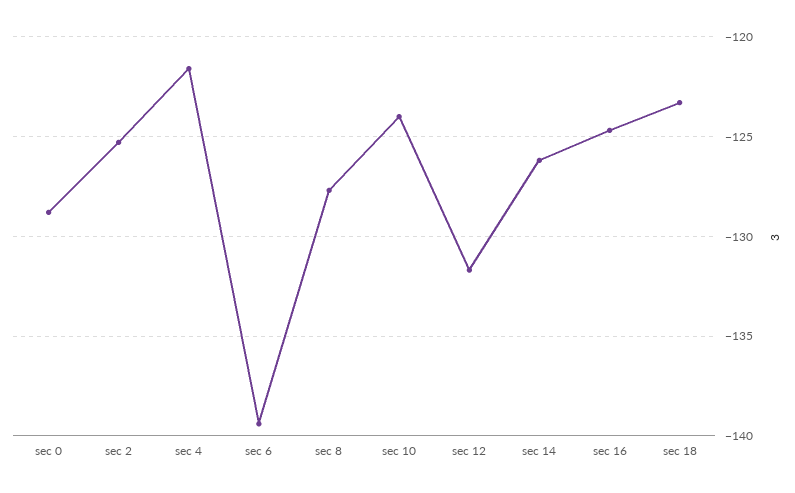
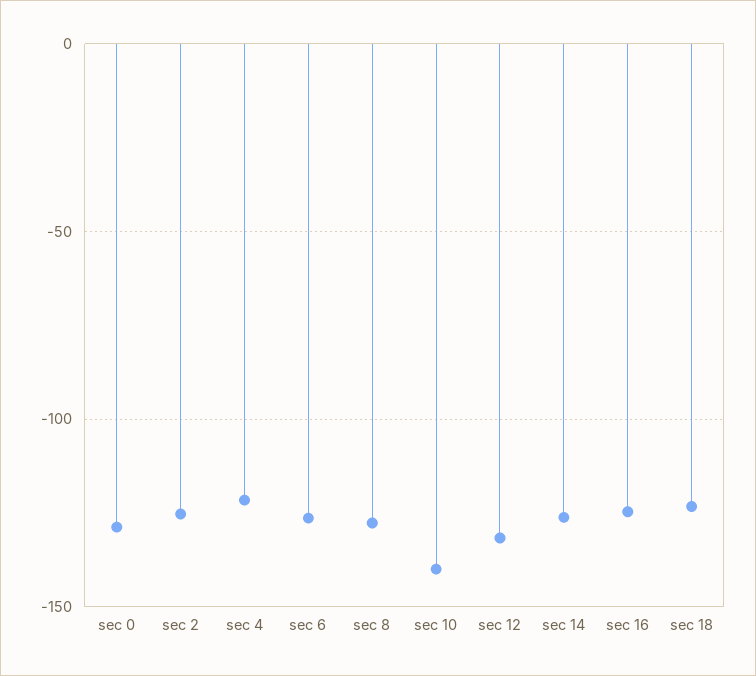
  {
    "sec 0": -129,
    "sec 2": -125.5,
    "sec 4": -121.5,
-   "sec 6": -139.5,
+   "sec 6": -125,
    "sec 8": -127.5,
-   "sec 10": -124,
+   "sec 10": -140,
    "sec 12": -131.5,
    "sec 14": -126,
    "sec 16": -124.5,
    "sec 18": -123.5
  }

